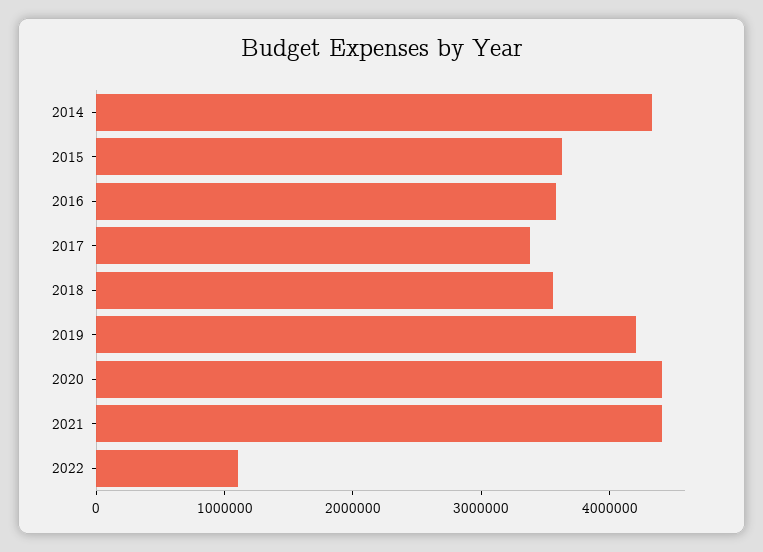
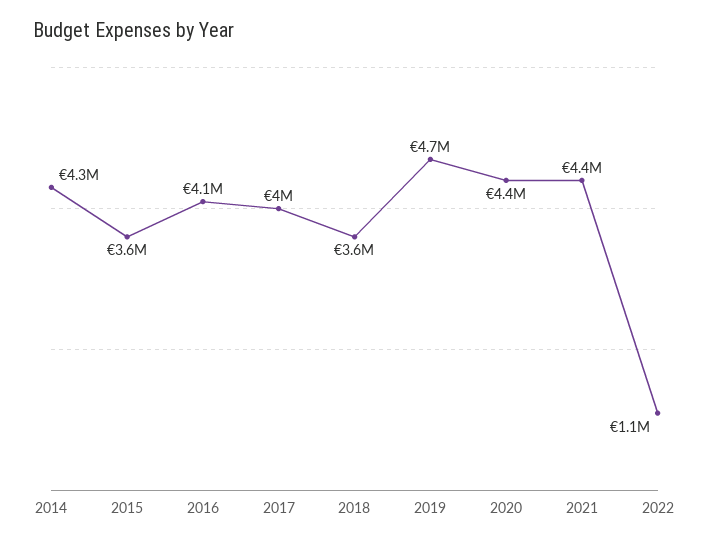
  {
    "2014": 4300000,
    "2015": 3600000,
-   "2016": 3600000,
+   "2016": 4100000,
-   "2017": 3400000,
+   "2017": 4000000,
    "2018": 3600000,
-   "2019": 4200000,
+   "2019": 4700000,
    "2020": 4400000,
    "2021": 4400000,
    "2022": 1100000
  }

